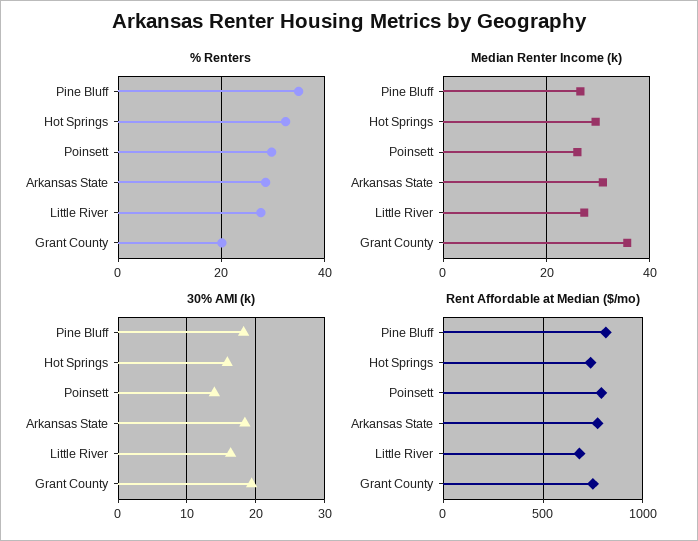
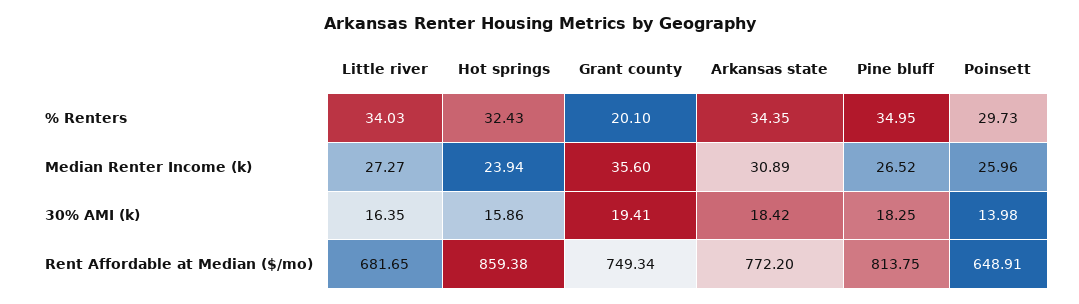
  {
    "% Renters": {
      "Pine Bluff": 34.95,
      "Hot Springs": 32.43,
      "Poinsett": 29.73,
-     "Arkansas State": 28,
+     "Arkansas State": 34.35,
-     "Little River": 28,
+     "Little River": 34.03,
      "Grant County": 20.1
    },
    "Median Renter Income (k)": {
      "Pine Bluff": 26.52,
-     "Hot Springs": 30,
+     "Hot Springs": 23.94,
      "Poinsett": 25.96,
      "Arkansas State": 30.89,
      "Little River": 27.27,
      "Grant County": 35.6
    },
    "30% AMI (k)": {
      "Pine Bluff": 18.25,
      "Hot Springs": 15.86,
      "Poinsett": 13.98,
      "Arkansas State": 18.42,
      "Little River": 16.35,
      "Grant County": 19.41
    },
    "Rent Affordable at Median ($/mo)": {
      "Pine Bluff": 813.75,
-     "Hot Springs": 750,
+     "Hot Springs": 859.38,
-     "Poinsett": 800,
+     "Poinsett": 648.91,
      "Arkansas State": 772.2,
      "Little River": 681.65,
      "Grant County": 749.34
    }
  }

